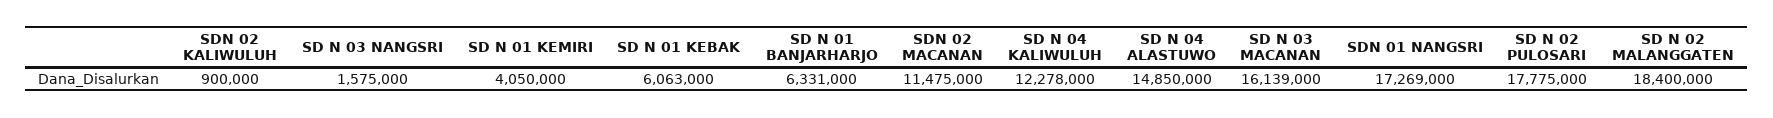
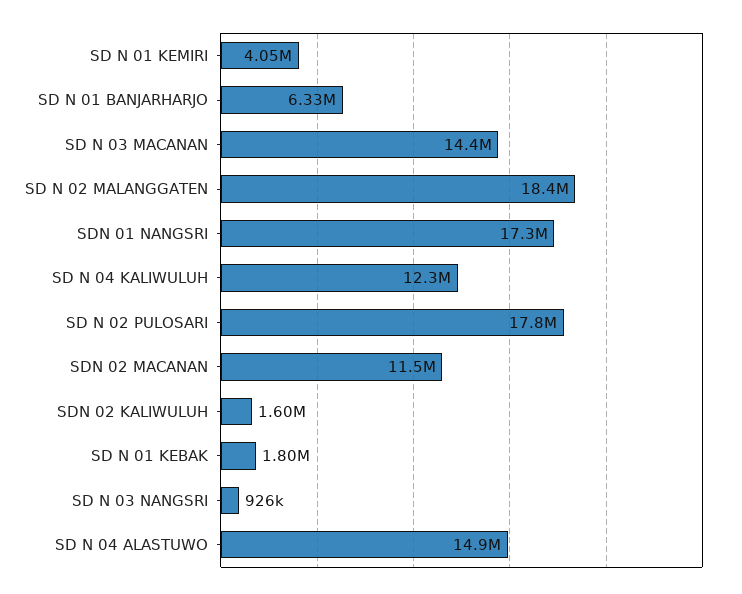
  {
-   "SDN 02 KALIWULUH": 900000,
+   "SDN 02 KALIWULUH": 1600000,
-   "SD N 03 NANGSRI": 1575000,
+   "SD N 03 NANGSRI": 926000,
    "SD N 01 KEMIRI": 4050000,
-   "SD N 01 KEBAK": 6063000,
+   "SD N 01 KEBAK": 1800000,
    "SD N 01 BANJARHARJO": 6331000,
    "SDN 02 MACANAN": 11475000,
    "SD N 04 KALIWULUH": 12278000,
    "SD N 04 ALASTUWO": 14850000,
-   "SD N 03 MACANAN": 16139000,
+   "SD N 03 MACANAN": 14400000,
    "SDN 01 NANGSRI": 17269000,
    "SD N 02 PULOSARI": 17775000,
    "SD N 02 MALANGGATEN": 18400000
  }

